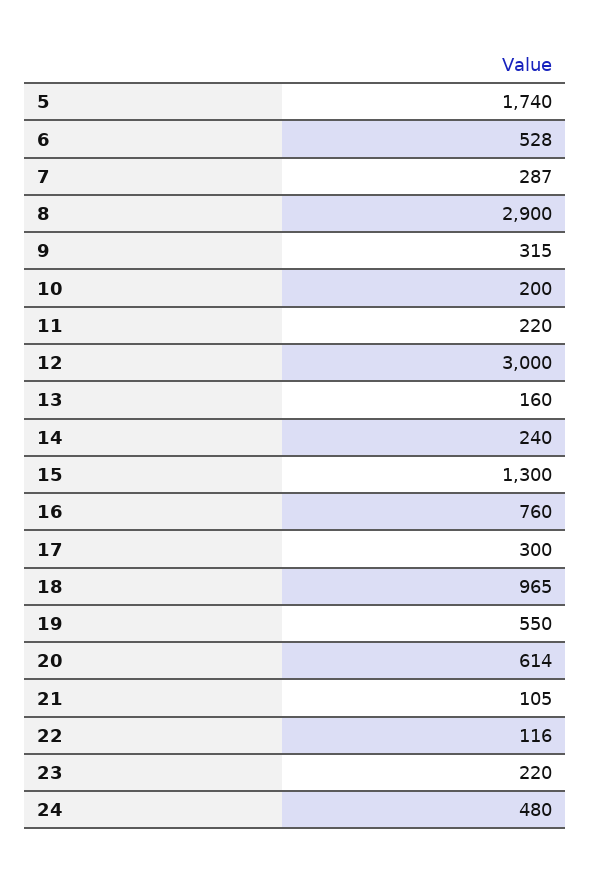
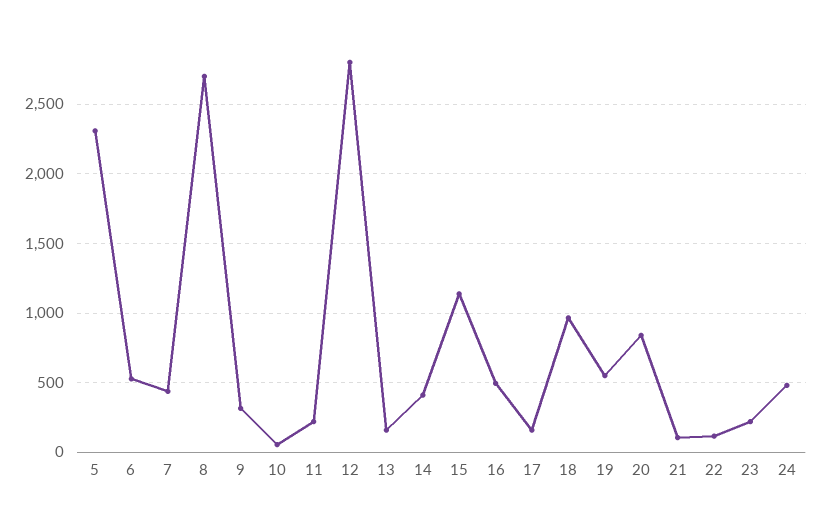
  {
-   "5": 1740,
+   "5": 2300,
    "6": 528,
-   "7": 287,
+   "7": 450,
-   "8": 2900,
+   "8": 2700,
    "9": 315,
-   "10": 200,
+   "10": 50,
    "11": 220,
-   "12": 3000,
+   "12": 2800,
    "13": 160,
-   "14": 240,
+   "14": 400,
-   "15": 1300,
+   "15": 1150,
-   "16": 760,
+   "16": 500,
-   "17": 300,
+   "17": 150,
    "18": 965,
    "19": 550,
-   "20": 614,
+   "20": 850,
    "21": 105,
    "22": 116,
    "23": 220,
    "24": 480
  }

